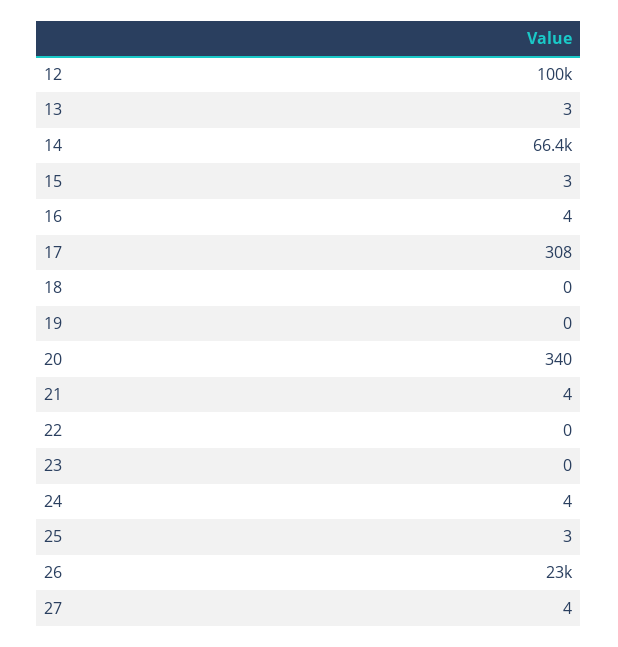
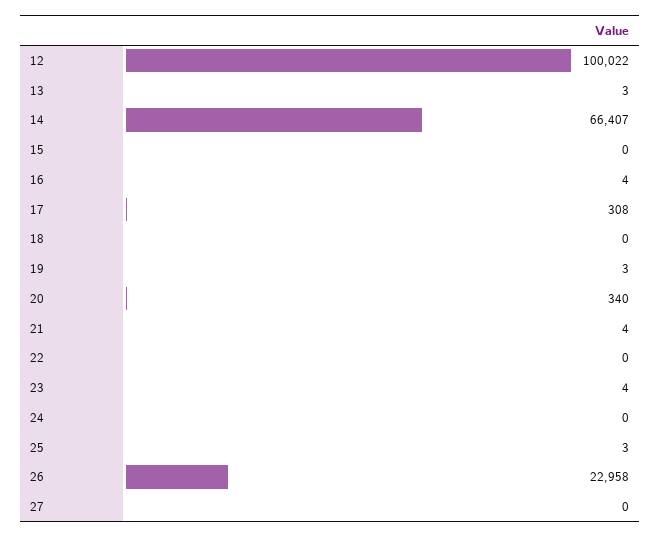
  {
    "12": 100022,
    "13": 3,
    "14": 66407,
-   "15": 3,
+   "15": 0,
    "16": 4,
    "17": 308,
    "18": 0,
-   "19": 0,
+   "19": 3,
    "20": 340,
    "21": 4,
    "22": 0,
-   "23": 0,
+   "23": 4,
-   "24": 4,
+   "24": 0,
    "25": 3,
    "26": 22958,
-   "27": 4
+   "27": 0
  }

